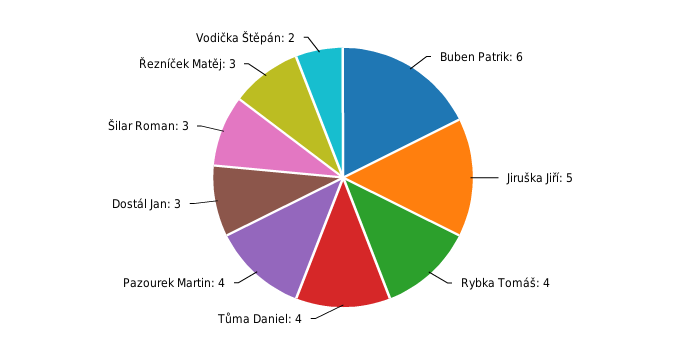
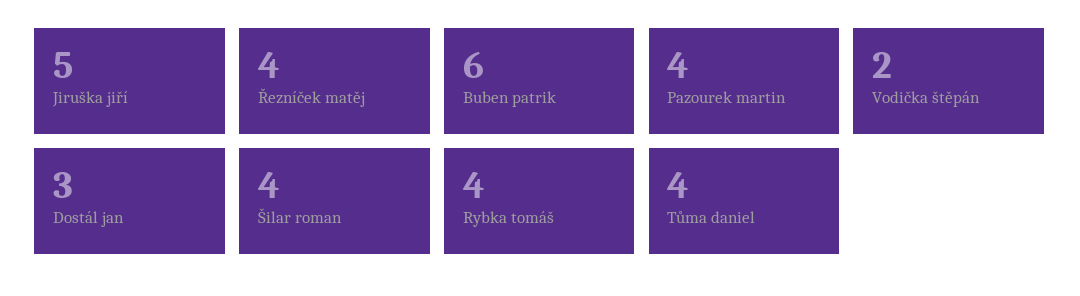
  {
    "Buben Patrik": 6,
    "Jiruška Jiří": 5,
    "Rybka Tomáš": 4,
    "Tůma Daniel": 4,
    "Pazourek Martin": 4,
    "Dostál Jan": 3,
-   "Šilar Roman": 3,
+   "Šilar Roman": 4,
-   "Řezníček Matěj": 3,
+   "Řezníček Matěj": 4,
    "Vodička Štěpán": 2
  }

